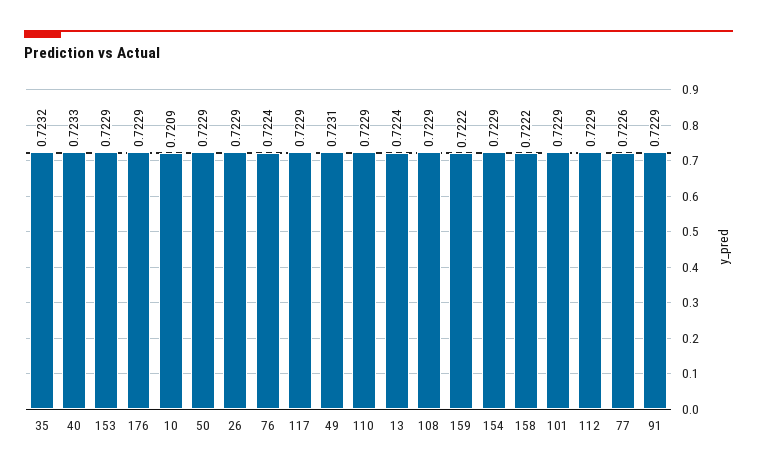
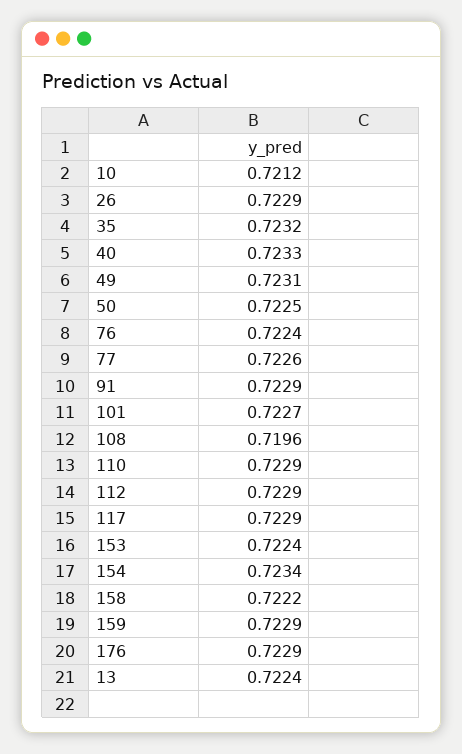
  {
    "35": 0.7232,
    "40": 0.7233,
-   "153": 0.7229,
+   "153": 0.7224,
    "176": 0.7229,
-   "10": 0.7209,
+   "10": 0.7212,
-   "50": 0.7229,
+   "50": 0.7225,
    "26": 0.7229,
    "76": 0.7224,
    "117": 0.7229,
    "49": 0.7231,
    "110": 0.7229,
    "13": 0.7224,
-   "108": 0.7229,
+   "108": 0.7196,
-   "159": 0.7222,
+   "159": 0.7229,
-   "154": 0.7229,
+   "154": 0.7234,
    "158": 0.7222,
-   "101": 0.7229,
+   "101": 0.7227,
    "112": 0.7229,
    "77": 0.7226,
    "91": 0.7229
  }

